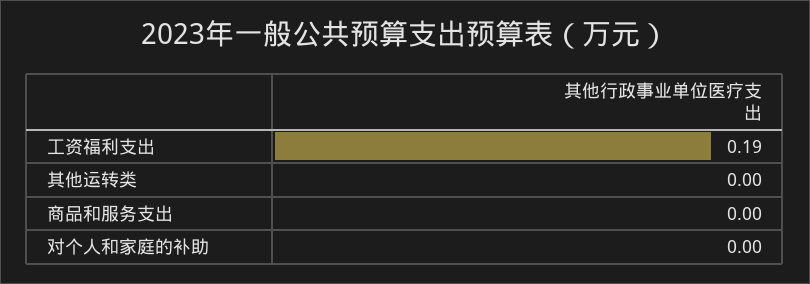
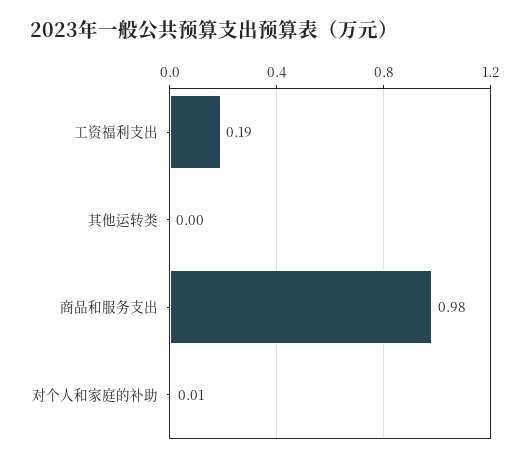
  {
    "工资福利支出": 0.19,
    "其他运转类": 0,
-   "商品和服务支出": 0,
+   "商品和服务支出": 0.98,
-   "对个人和家庭的补助": 0
+   "对个人和家庭的补助": 0.01
  }

